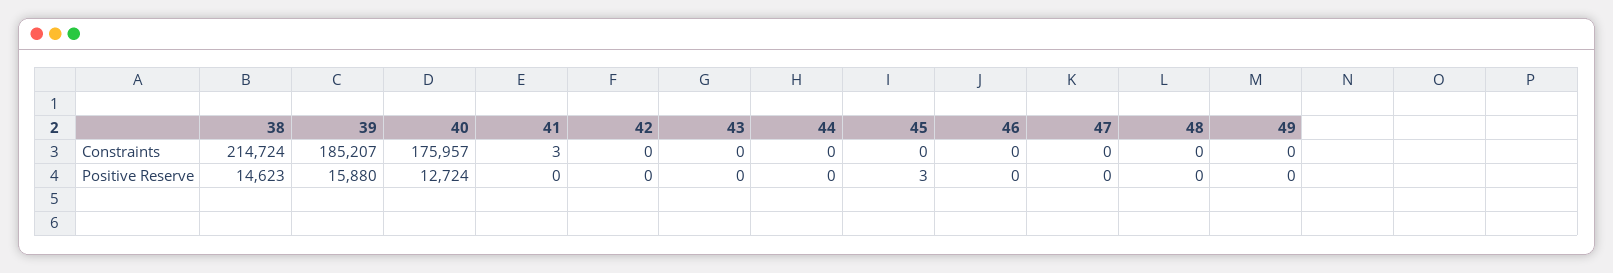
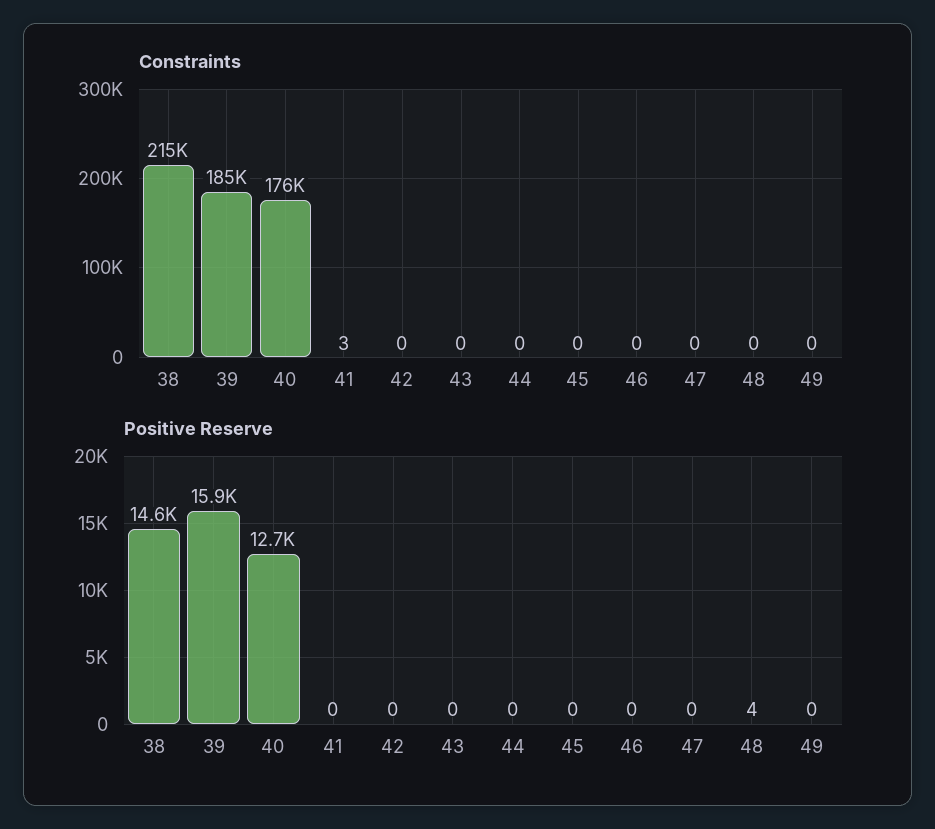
  {
    "Constraints": {
      "38": 214724,
      "39": 185207,
      "40": 175957,
      "41": 3,
      "42": 0,
      "43": 0,
      "44": 0,
      "45": 0,
      "46": 0,
      "47": 0,
      "48": 0,
      "49": 0
    },
    "Positive Reserve": {
      "38": 14623,
      "39": 15880,
      "40": 12724,
      "41": 0,
      "42": 0,
      "43": 0,
      "44": 0,
-     "45": 3,
+     "45": 0,
      "46": 0,
      "47": 0,
-     "48": 0,
+     "48": 4,
      "49": 0
    }
  }

